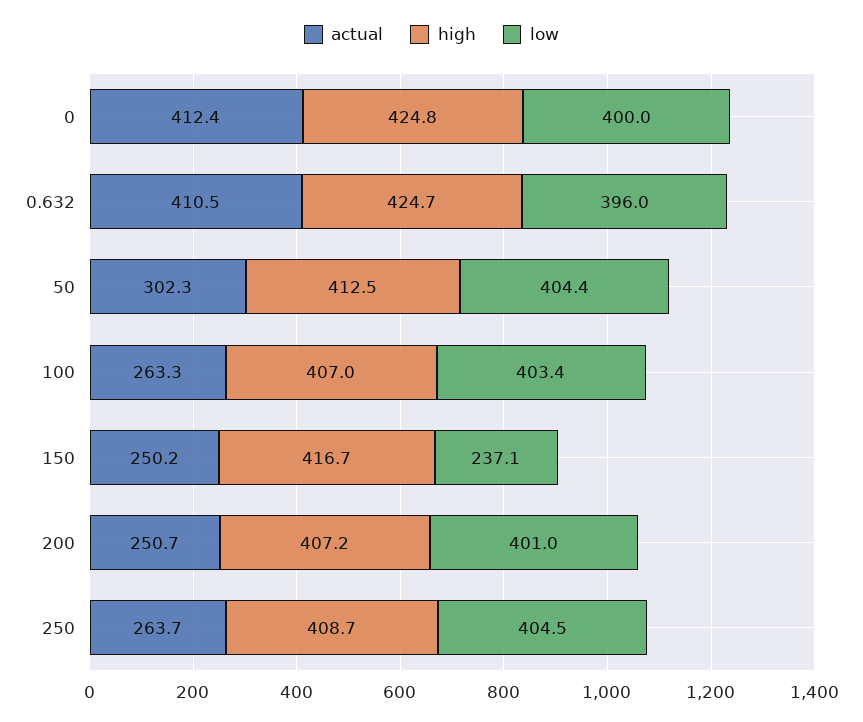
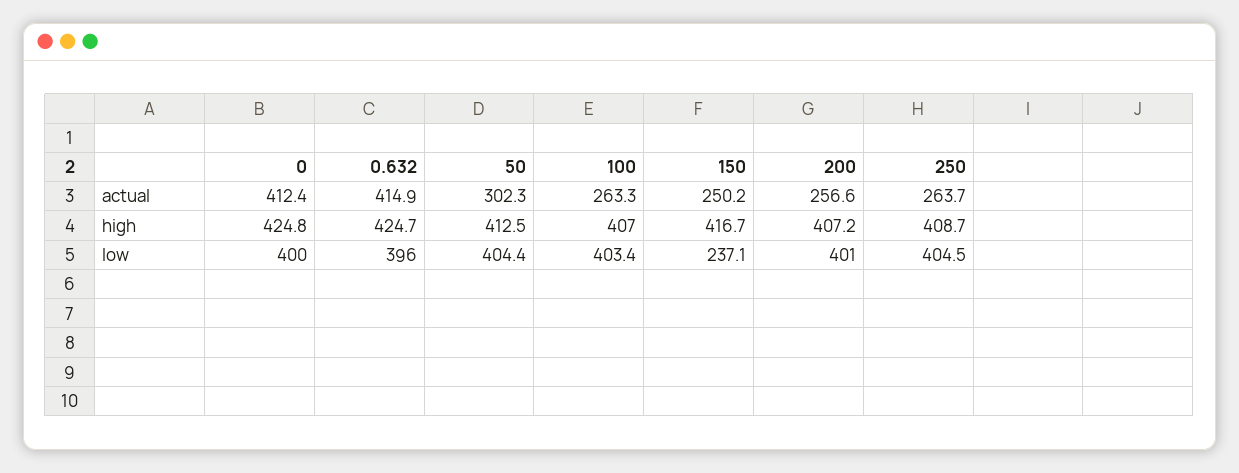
  {
    "actual": {
      "0": 412.4,
-     "0.632": 410.5,
+     "0.632": 414.9,
      "50": 302.3,
      "100": 263.3,
      "150": 250.2,
-     "200": 250.7,
+     "200": 256.6,
      "250": 263.7
    },
    "high": {
      "0": 424.8,
      "0.632": 424.7,
      "50": 412.5,
      "100": 407,
      "150": 416.7,
      "200": 407.2,
      "250": 408.7
    },
    "low": {
      "0": 400,
      "0.632": 396,
      "50": 404.4,
      "100": 403.4,
      "150": 237.1,
      "200": 401,
      "250": 404.5
    }
  }

